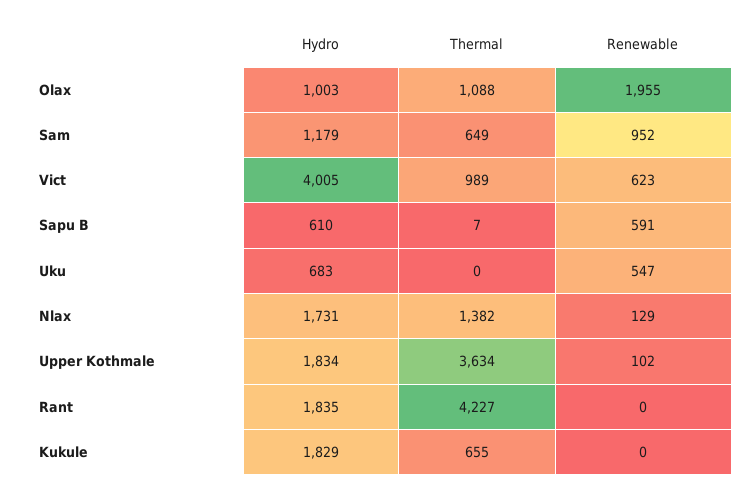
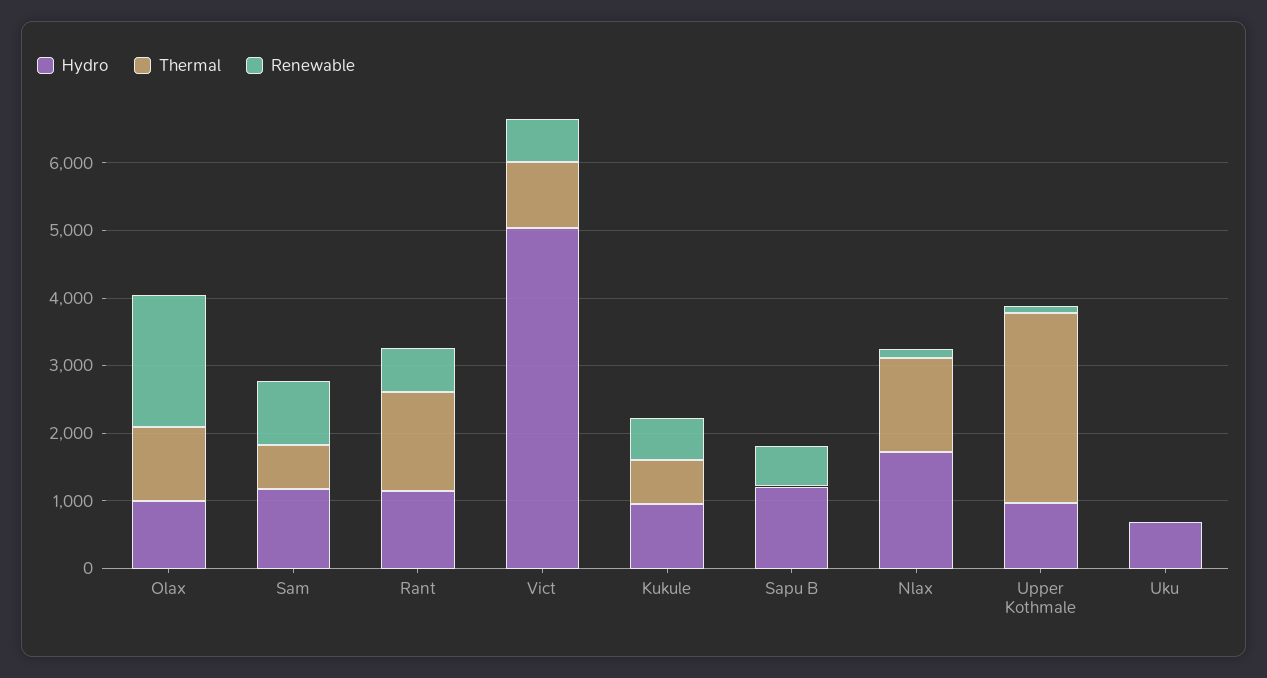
  {
    "Hydro": {
      "Olax": 1003,
      "Sam": 1179,
-     "Vict": 4005,
+     "Vict": 5000,
-     "Sapu B": 610,
+     "Sapu B": 1200,
      "Uku": 683,
      "Nlax": 1731,
-     "Upper Kothmale": 1834,
+     "Upper Kothmale": 1000,
-     "Rant": 1835,
+     "Rant": 1200,
-     "Kukule": 1829
+     "Kukule": 1000
    },
    "Thermal": {
      "Olax": 1088,
      "Sam": 649,
      "Vict": 989,
      "Sapu B": 7,
      "Uku": 0,
      "Nlax": 1382,
-     "Upper Kothmale": 3634,
+     "Upper Kothmale": 2800,
-     "Rant": 4227,
+     "Rant": 1400,
      "Kukule": 655
    },
    "Renewable": {
      "Olax": 1955,
      "Sam": 952,
      "Vict": 623,
      "Sapu B": 591,
-     "Uku": 547,
+     "Uku": 0,
      "Nlax": 129,
      "Upper Kothmale": 102,
-     "Rant": 0,
+     "Rant": 600,
-     "Kukule": 0
+     "Kukule": 600
    }
  }

